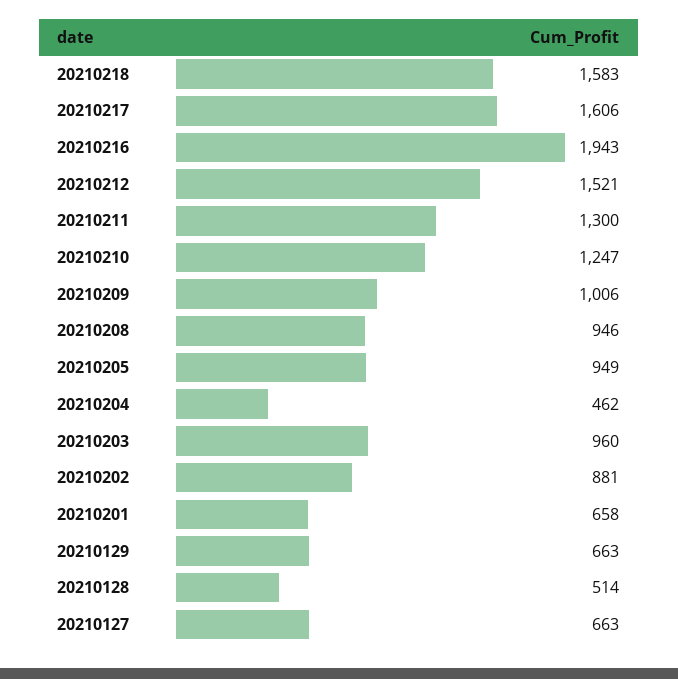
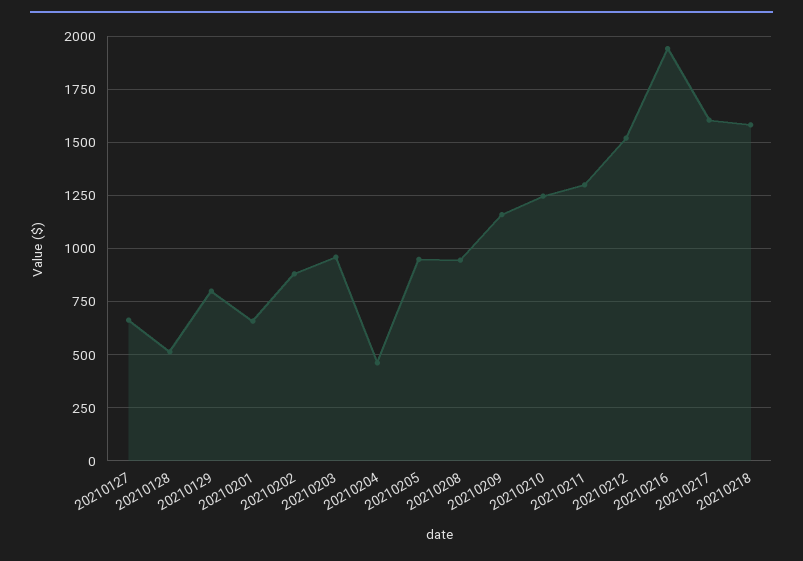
  {
    "20210218": 1583,
    "20210217": 1606,
    "20210216": 1943,
    "20210212": 1521,
    "20210211": 1300,
    "20210210": 1247,
-   "20210209": 1006,
+   "20210209": 1150,
    "20210208": 946,
    "20210205": 949,
    "20210204": 462,
    "20210203": 960,
    "20210202": 881,
    "20210201": 658,
-   "20210129": 663,
+   "20210129": 800,
    "20210128": 514,
    "20210127": 663
  }

